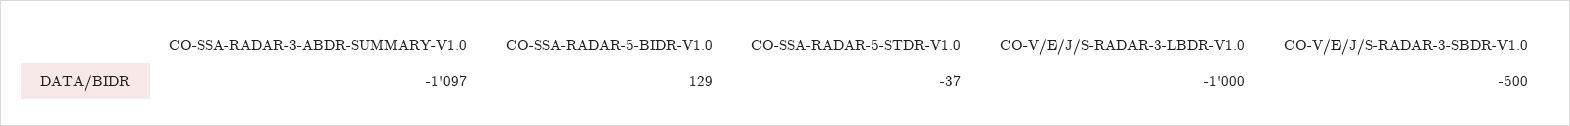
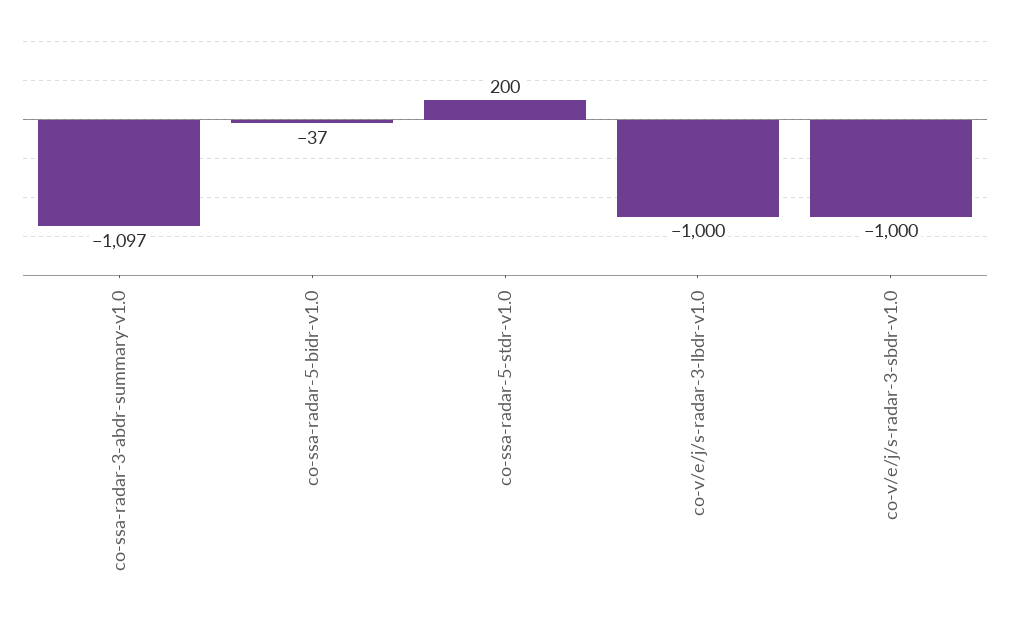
  {
    "CO-SSA-RADAR-3-ABDR-SUMMARY-V1.0": -1097,
-   "CO-SSA-RADAR-5-BIDR-V1.0": 129,
+   "CO-SSA-RADAR-5-BIDR-V1.0": -37,
-   "CO-SSA-RADAR-5-STDR-V1.0": -37,
+   "CO-SSA-RADAR-5-STDR-V1.0": 200,
    "CO-V/E/J/S-RADAR-3-LBDR-V1.0": -1000,
-   "CO-V/E/J/S-RADAR-3-SBDR-V1.0": -500
+   "CO-V/E/J/S-RADAR-3-SBDR-V1.0": -1000
  }

